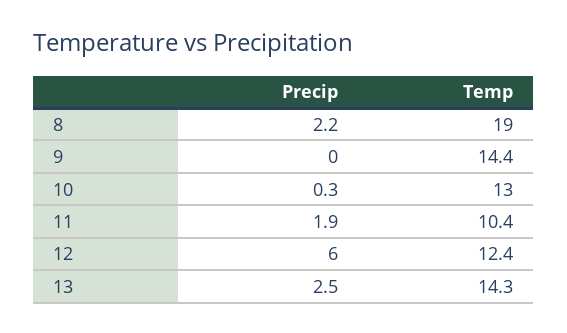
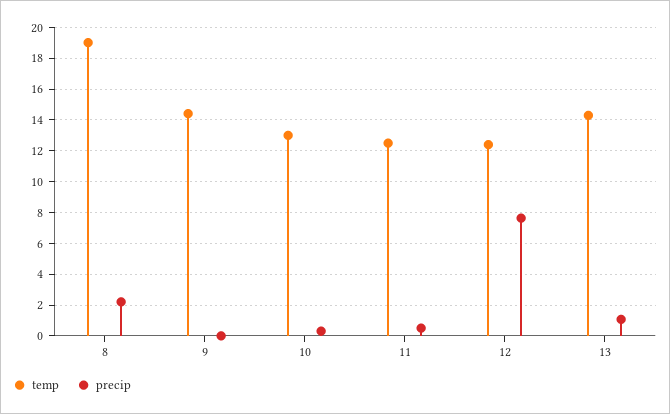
  {
    "Precip": {
      "8": 2.2,
      "9": 0,
      "10": 0.3,
-     "11": 1.9,
+     "11": 0.5,
-     "12": 6,
+     "12": 7.5,
-     "13": 2.5
+     "13": 1
    },
    "Temp": {
      "8": 19,
      "9": 14.4,
      "10": 13,
-     "11": 10.4,
+     "11": 12.5,
      "12": 12.4,
      "13": 14.3
    }
  }

